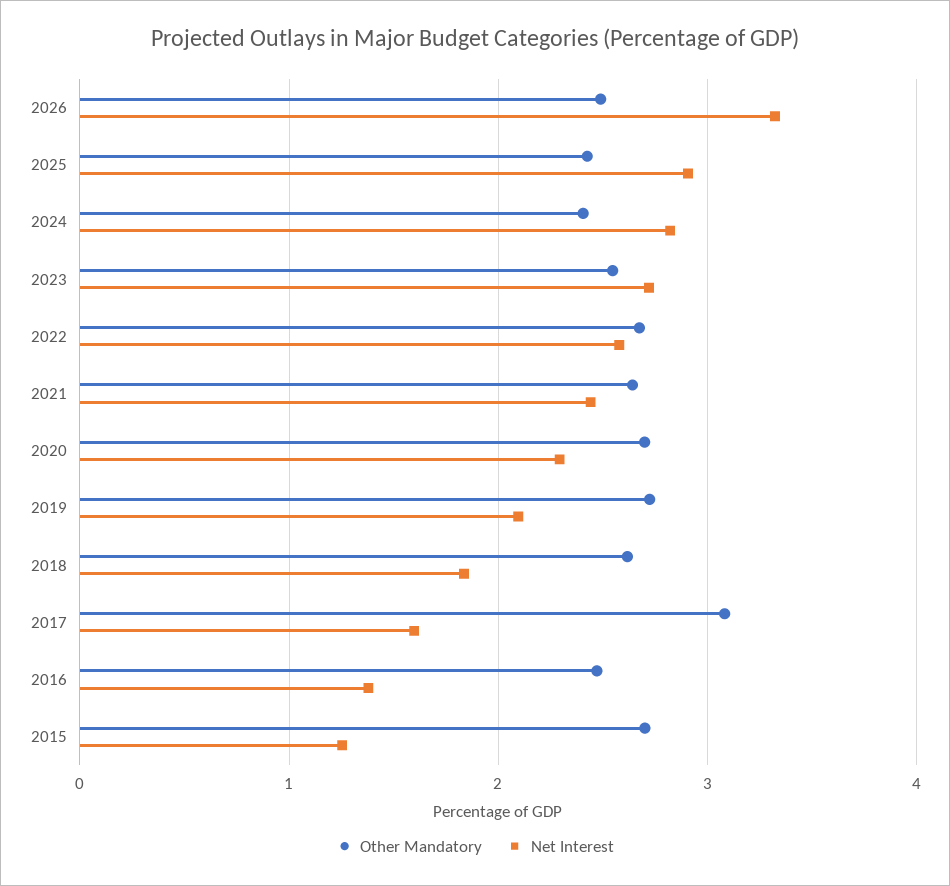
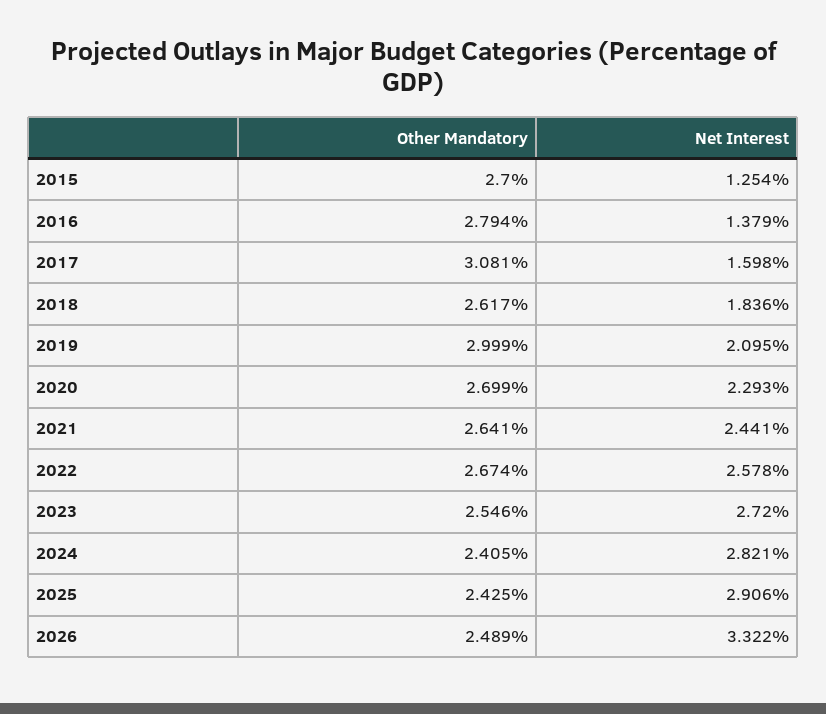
  {
    "Other Mandatory": {
      "2026": 2.489,
      "2025": 2.425,
      "2024": 2.405,
      "2023": 2.546,
      "2022": 2.674,
      "2021": 2.641,
      "2020": 2.699,
-     "2019": 2.7,
+     "2019": 2.999,
      "2018": 2.617,
      "2017": 3.081,
-     "2016": 2.5,
+     "2016": 2.794,
      "2015": 2.7
    },
    "Net Interest": {
      "2026": 3.322,
      "2025": 2.906,
      "2024": 2.821,
      "2023": 2.72,
      "2022": 2.578,
      "2021": 2.441,
      "2020": 2.293,
      "2019": 2.095,
      "2018": 1.836,
      "2017": 1.598,
      "2016": 1.379,
      "2015": 1.254
    }
  }

